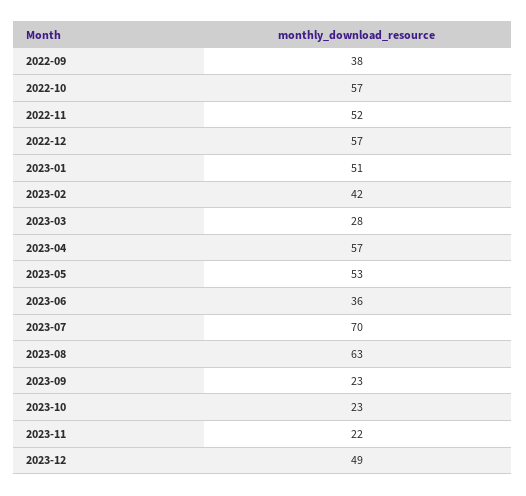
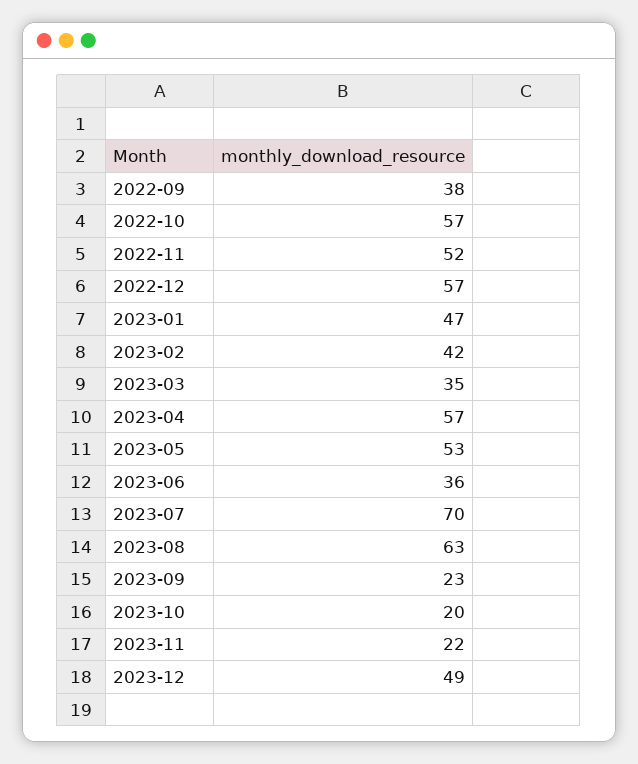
  {
    "2022-09": 38,
    "2022-10": 57,
    "2022-11": 52,
    "2022-12": 57,
-   "2023-01": 51,
+   "2023-01": 47,
    "2023-02": 42,
-   "2023-03": 28,
+   "2023-03": 35,
    "2023-04": 57,
    "2023-05": 53,
    "2023-06": 36,
    "2023-07": 70,
    "2023-08": 63,
    "2023-09": 23,
-   "2023-10": 23,
+   "2023-10": 20,
    "2023-11": 22,
    "2023-12": 49
  }

